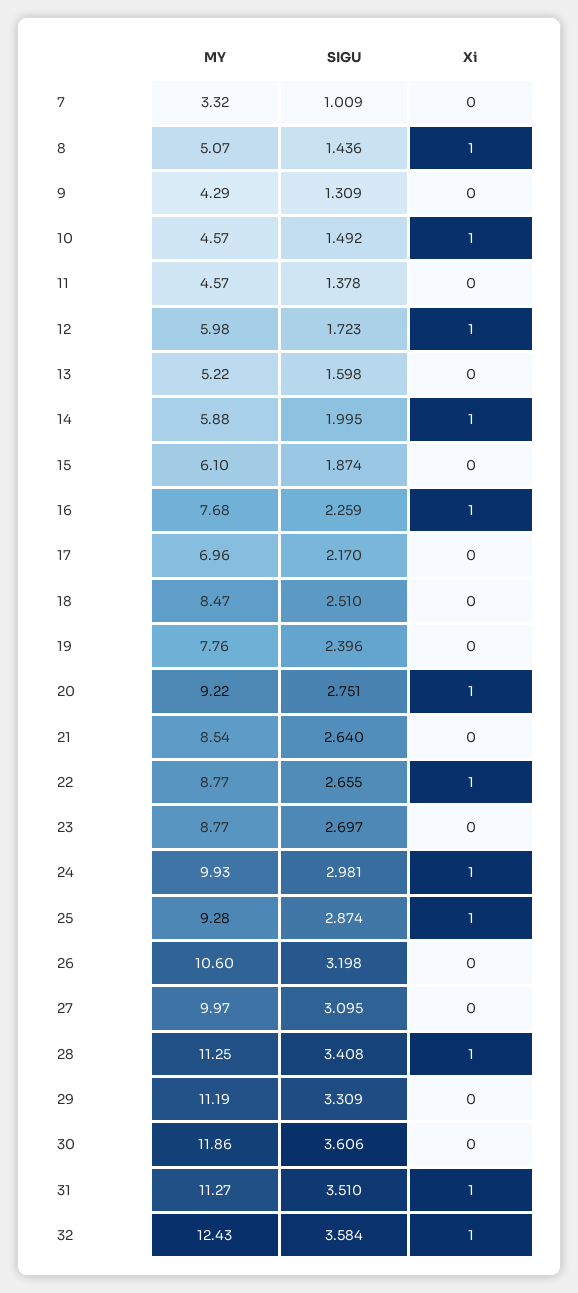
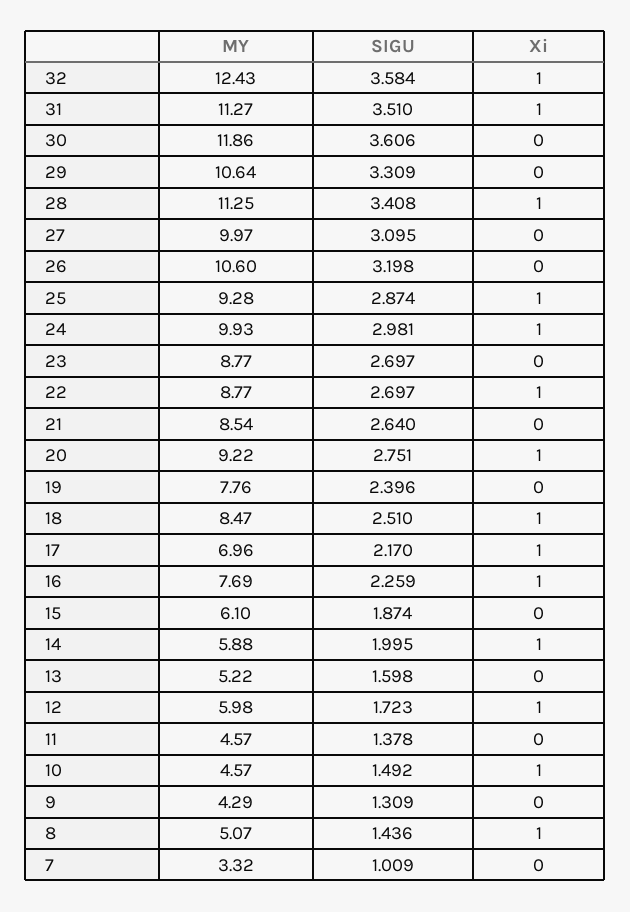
  {
    "MY": {
      "7": 3.32,
      "8": 5.07,
      "9": 4.29,
      "10": 4.57,
      "11": 4.57,
      "12": 5.98,
      "13": 5.22,
      "14": 5.88,
      "15": 6.1,
-     "16": 7.68,
+     "16": 7.69,
      "17": 6.96,
      "18": 8.47,
      "19": 7.76,
      "20": 9.22,
      "21": 8.54,
      "22": 8.77,
      "23": 8.77,
      "24": 9.93,
      "25": 9.28,
      "26": 10.6,
      "27": 9.97,
      "28": 11.25,
-     "29": 11.19,
+     "29": 10.64,
      "30": 11.86,
      "31": 11.27,
      "32": 12.43
    },
    "SIGU": {
      "7": 1.009,
      "8": 1.436,
      "9": 1.309,
      "10": 1.492,
      "11": 1.378,
      "12": 1.723,
      "13": 1.598,
      "14": 1.995,
      "15": 1.874,
      "16": 2.259,
      "17": 2.17,
      "18": 2.51,
      "19": 2.396,
      "20": 2.751,
      "21": 2.64,
-     "22": 2.655,
+     "22": 2.697,
      "23": 2.697,
      "24": 2.981,
      "25": 2.874,
      "26": 3.198,
      "27": 3.095,
      "28": 3.408,
      "29": 3.309,
      "30": 3.606,
      "31": 3.51,
      "32": 3.584
    },
    "Xi": {
      "7": 0,
      "8": 1,
      "9": 0,
      "10": 1,
      "11": 0,
      "12": 1,
      "13": 0,
      "14": 1,
      "15": 0,
      "16": 1,
-     "17": 0,
+     "17": 1,
-     "18": 0,
+     "18": 1,
      "19": 0,
      "20": 1,
      "21": 0,
      "22": 1,
      "23": 0,
      "24": 1,
      "25": 1,
      "26": 0,
      "27": 0,
      "28": 1,
      "29": 0,
      "30": 0,
      "31": 1,
      "32": 1
    }
  }

